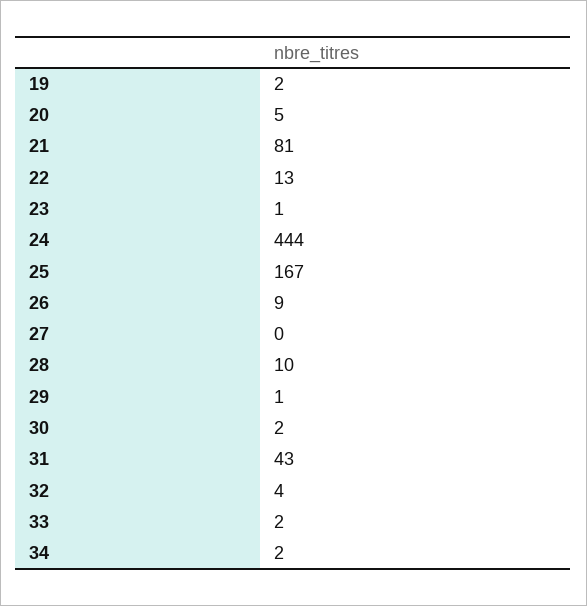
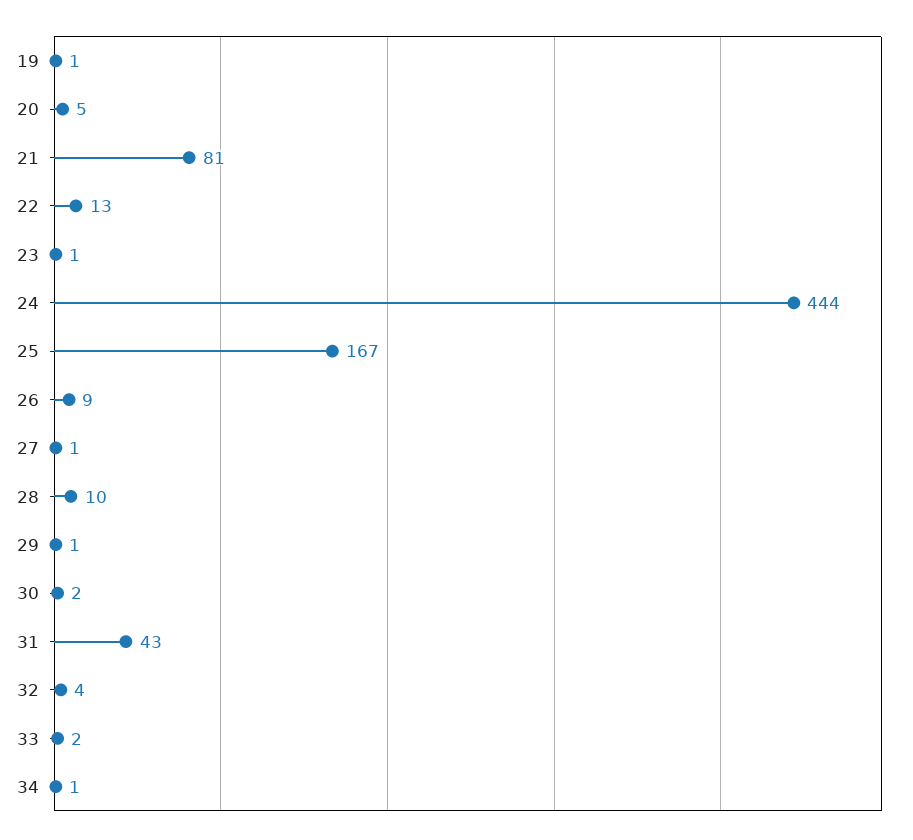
  {
-   "19": 2,
+   "19": 1,
    "20": 5,
    "21": 81,
    "22": 13,
    "23": 1,
    "24": 444,
    "25": 167,
    "26": 9,
-   "27": 0,
+   "27": 1,
    "28": 10,
    "29": 1,
    "30": 2,
    "31": 43,
    "32": 4,
    "33": 2,
-   "34": 2
+   "34": 1
  }

